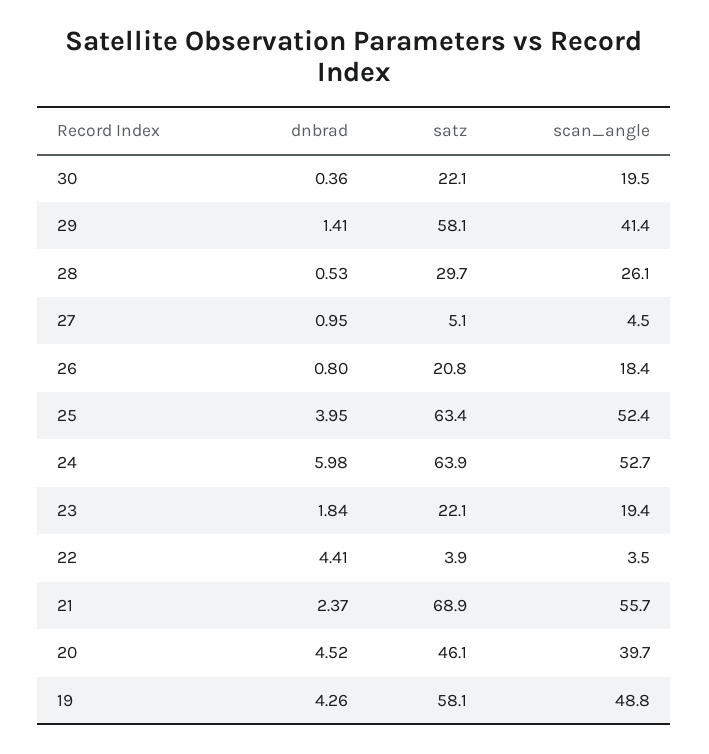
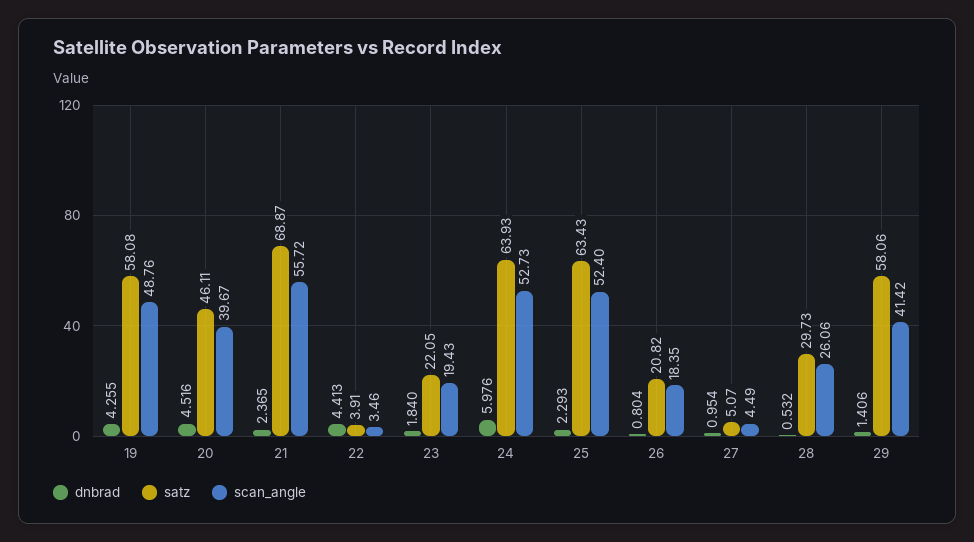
  {
    "dnbrad": {
-     "30": 0.36,
      "29": 1.406,
      "28": 0.532,
      "27": 0.954,
      "26": 0.804,
-     "25": 3.95,
+     "25": 2.293,
      "24": 5.976,
      "23": 1.84,
      "22": 4.413,
      "21": 2.365,
      "20": 4.516,
      "19": 4.255
    },
    "satz": {
-     "30": 22.1,
      "29": 58.06,
      "28": 29.73,
      "27": 5.07,
      "26": 20.82,
      "25": 63.43,
      "24": 63.93,
      "23": 22.05,
      "22": 3.91,
      "21": 68.87,
      "20": 46.11,
      "19": 58.08
    },
    "scan_angle": {
-     "30": 19.5,
      "29": 41.42,
      "28": 26.06,
      "27": 4.49,
      "26": 18.35,
      "25": 52.4,
      "24": 52.73,
      "23": 19.43,
      "22": 3.46,
      "21": 55.72,
      "20": 39.67,
      "19": 48.76
    }
  }

